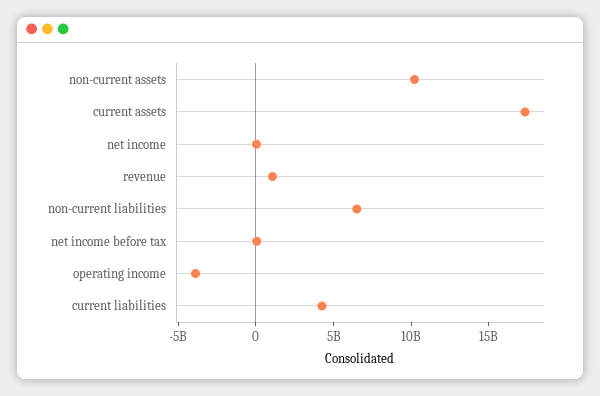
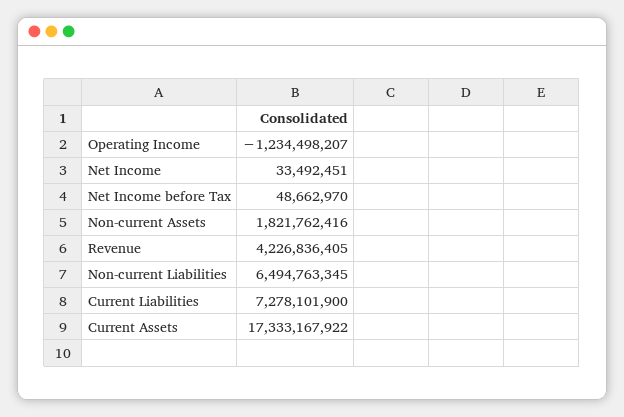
  {
-   "non-current assets": 10000000000,
+   "non-current assets": 1821762416,
    "current assets": 17333167922,
    "net income": 33492451,
-   "revenue": 1000000000,
+   "revenue": 4226836405,
    "non-current liabilities": 6494763345,
    "net income before tax": 48662970,
-   "operating income": -4000000000,
+   "operating income": -1234498207,
-   "current liabilities": 4000000000
+   "current liabilities": 7278101900
  }

